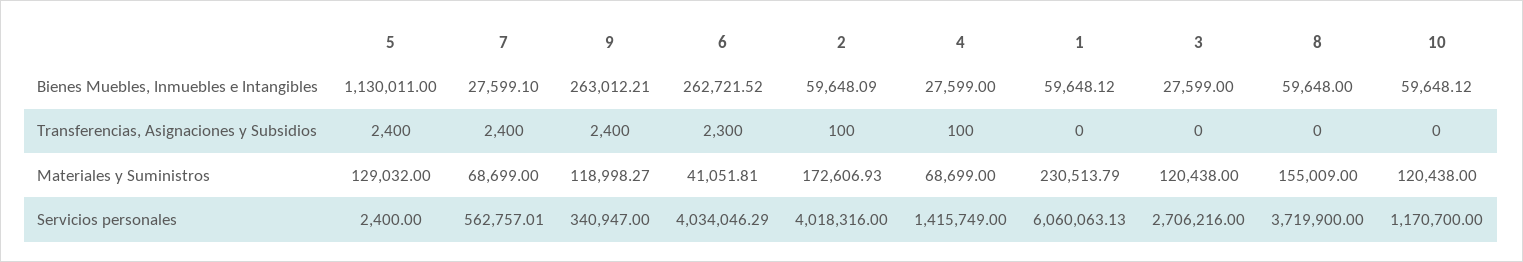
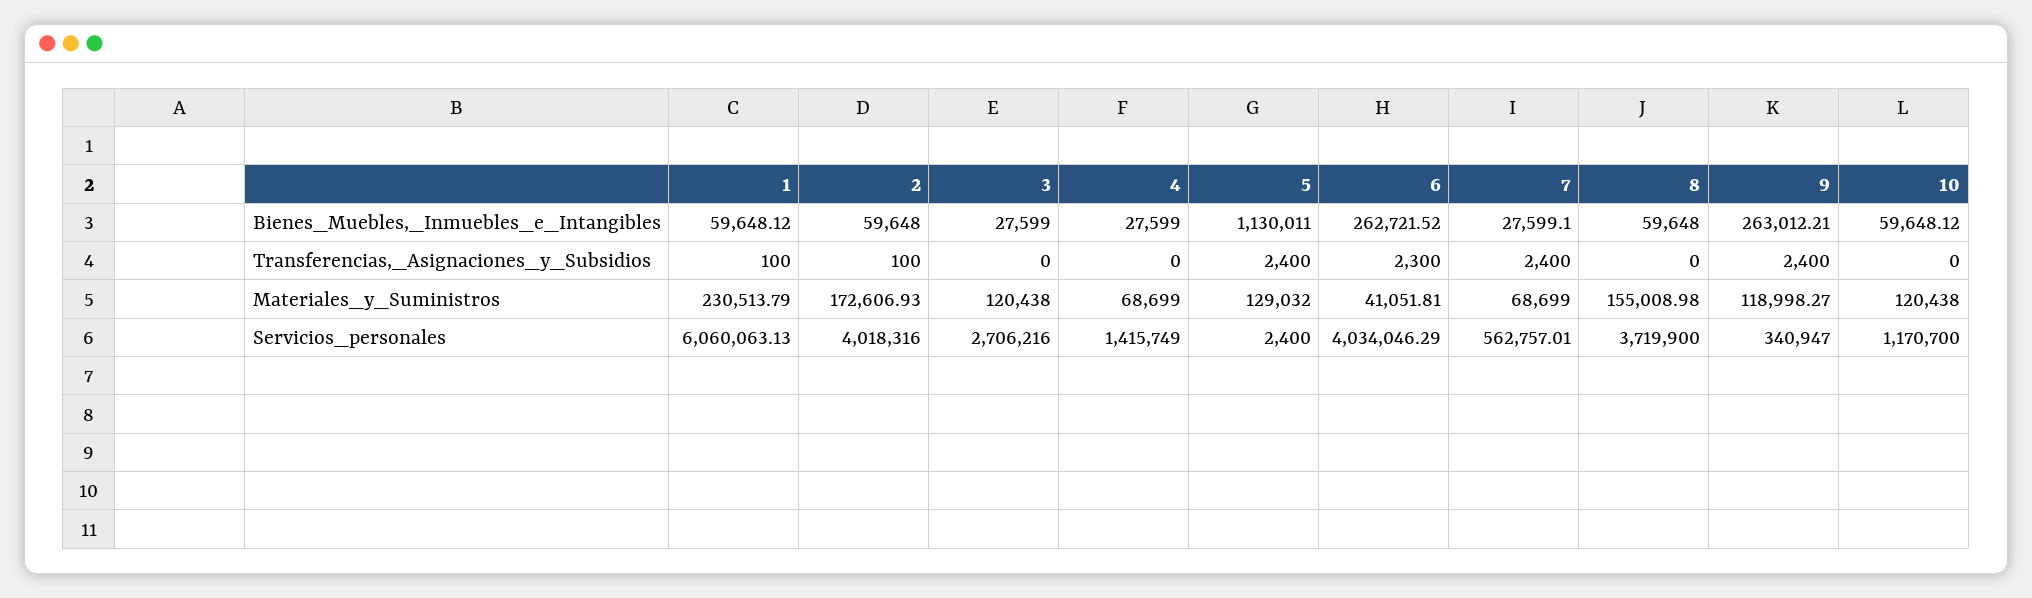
  {
    "5": {
      "Bienes Muebles, Inmuebles e Intangibles": 1130011,
      "Transferencias, Asignaciones y Subsidios": 2400,
      "Materiales y Suministros": 129032,
      "Servicios personales": 2400
    },
    "7": {
      "Bienes Muebles, Inmuebles e Intangibles": 27599.1,
      "Transferencias, Asignaciones y Subsidios": 2400,
      "Materiales y Suministros": 68699,
      "Servicios personales": 562757.01
    },
    "9": {
      "Bienes Muebles, Inmuebles e Intangibles": 263012.21,
      "Transferencias, Asignaciones y Subsidios": 2400,
      "Materiales y Suministros": 118998.27,
      "Servicios personales": 340947
    },
    "6": {
      "Bienes Muebles, Inmuebles e Intangibles": 262721.52,
      "Transferencias, Asignaciones y Subsidios": 2300,
      "Materiales y Suministros": 41051.81,
      "Servicios personales": 4034046.29
    },
    "2": {
-     "Bienes Muebles, Inmuebles e Intangibles": 59648.09,
+     "Bienes Muebles, Inmuebles e Intangibles": 59648,
      "Transferencias, Asignaciones y Subsidios": 100,
      "Materiales y Suministros": 172606.93,
      "Servicios personales": 4018316
    },
    "4": {
      "Bienes Muebles, Inmuebles e Intangibles": 27599,
-     "Transferencias, Asignaciones y Subsidios": 100,
+     "Transferencias, Asignaciones y Subsidios": 0,
      "Materiales y Suministros": 68699,
      "Servicios personales": 1415749
    },
    "1": {
      "Bienes Muebles, Inmuebles e Intangibles": 59648.12,
-     "Transferencias, Asignaciones y Subsidios": 0,
+     "Transferencias, Asignaciones y Subsidios": 100,
      "Materiales y Suministros": 230513.79,
      "Servicios personales": 6060063.13
    },
    "3": {
      "Bienes Muebles, Inmuebles e Intangibles": 27599,
      "Transferencias, Asignaciones y Subsidios": 0,
      "Materiales y Suministros": 120438,
      "Servicios personales": 2706216
    },
    "8": {
      "Bienes Muebles, Inmuebles e Intangibles": 59648,
      "Transferencias, Asignaciones y Subsidios": 0,
-     "Materiales y Suministros": 155009,
+     "Materiales y Suministros": 155008.98,
      "Servicios personales": 3719900
    },
    "10": {
      "Bienes Muebles, Inmuebles e Intangibles": 59648.12,
      "Transferencias, Asignaciones y Subsidios": 0,
      "Materiales y Suministros": 120438,
      "Servicios personales": 1170700
    }
  }

